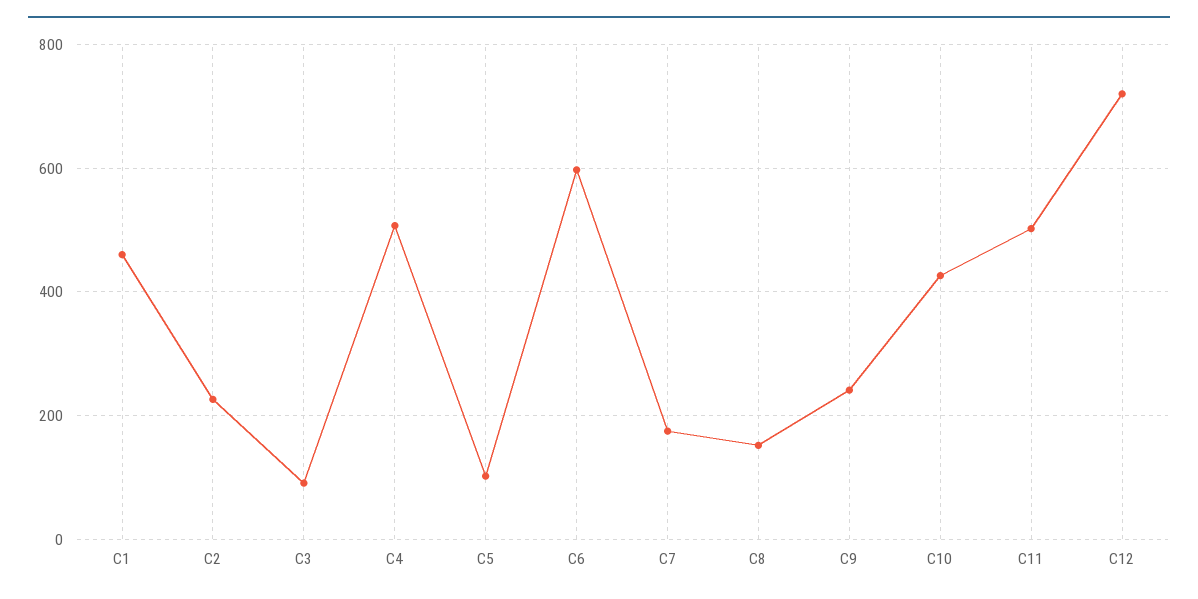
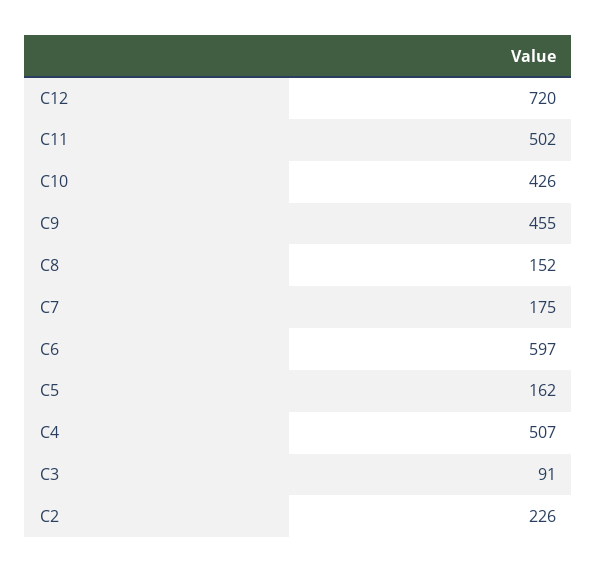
  {
-   "C1": 460,
    "C2": 226,
    "C3": 91,
    "C4": 507,
-   "C5": 100,
+   "C5": 162,
    "C6": 597,
    "C7": 175,
    "C8": 152,
-   "C9": 240,
+   "C9": 455,
    "C10": 426,
    "C11": 502,
    "C12": 720
  }

